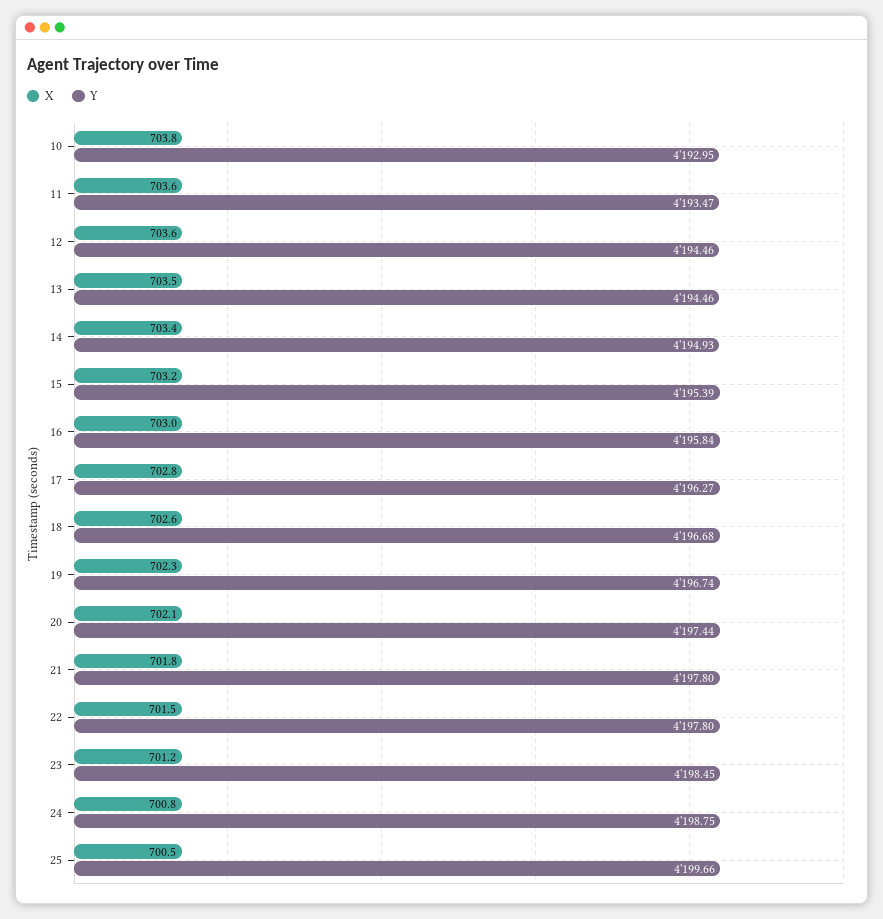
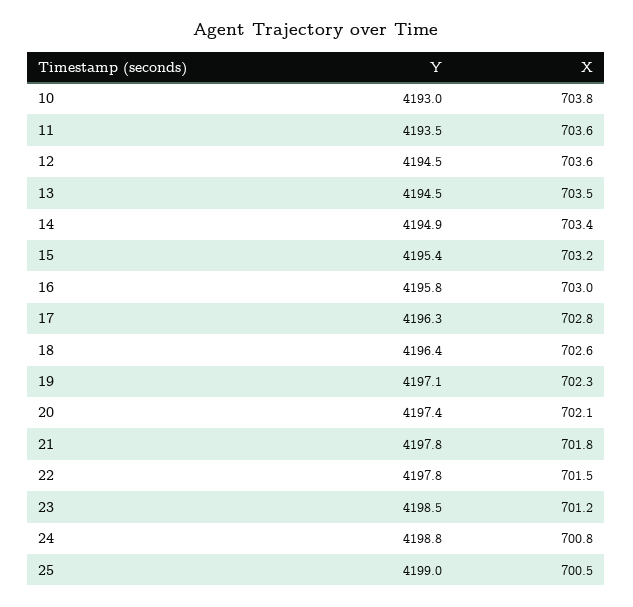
  {
    "X": {
      "10": 703.8,
      "11": 703.6,
      "12": 703.6,
      "13": 703.5,
      "14": 703.4,
      "15": 703.2,
      "16": 703,
      "17": 702.8,
      "18": 702.6,
      "19": 702.3,
      "20": 702.1,
      "21": 701.8,
      "22": 701.5,
      "23": 701.2,
      "24": 700.8,
      "25": 700.5
    },
    "Y": {
      "10": 4192.95,
      "11": 4193.47,
      "12": 4194.46,
      "13": 4194.46,
      "14": 4194.93,
      "15": 4195.39,
      "16": 4195.84,
      "17": 4196.27,
-     "18": 4196.68,
+     "18": 4196.4,
-     "19": 4196.74,
+     "19": 4197.1,
      "20": 4197.44,
      "21": 4197.8,
      "22": 4197.8,
      "23": 4198.45,
      "24": 4198.75,
-     "25": 4199.66
+     "25": 4199
    }
  }

